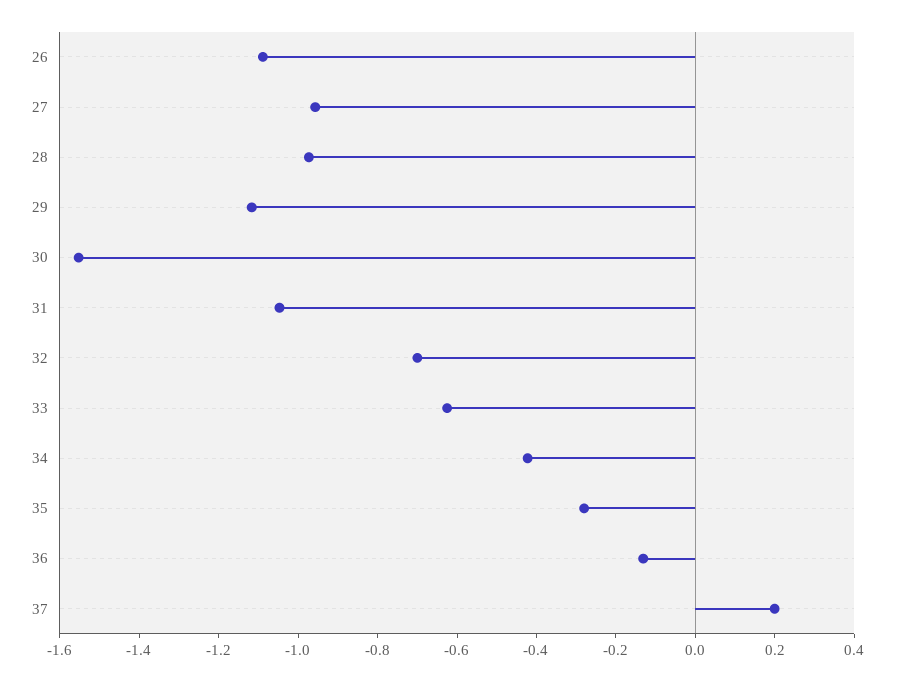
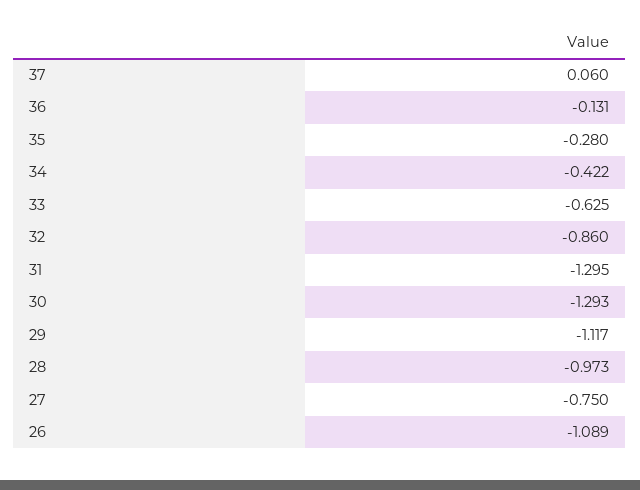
  {
    "26": -1.089,
-   "27": -0.95,
+   "27": -0.75,
    "28": -0.973,
    "29": -1.117,
-   "30": -1.55,
+   "30": -1.293,
-   "31": -1.05,
+   "31": -1.295,
-   "32": -0.7,
+   "32": -0.86,
    "33": -0.625,
    "34": -0.422,
    "35": -0.28,
    "36": -0.131,
-   "37": 0.2
+   "37": 0.06
  }

